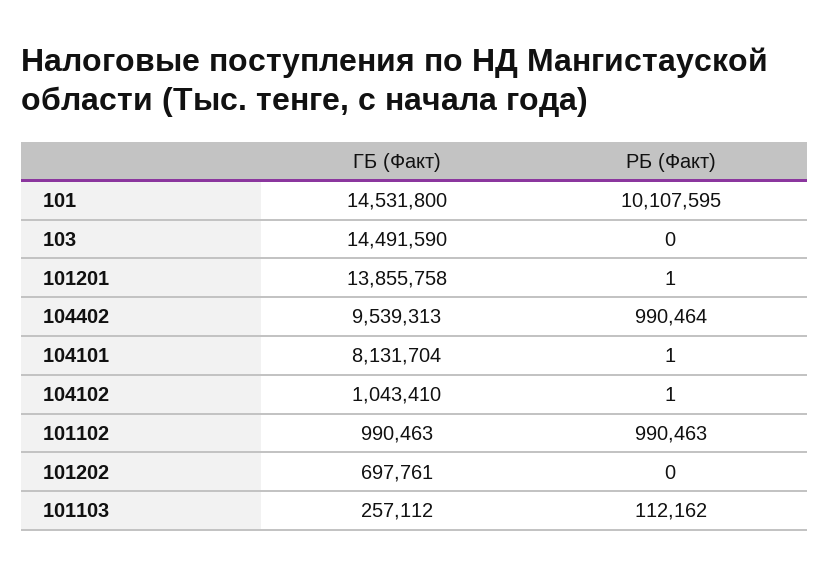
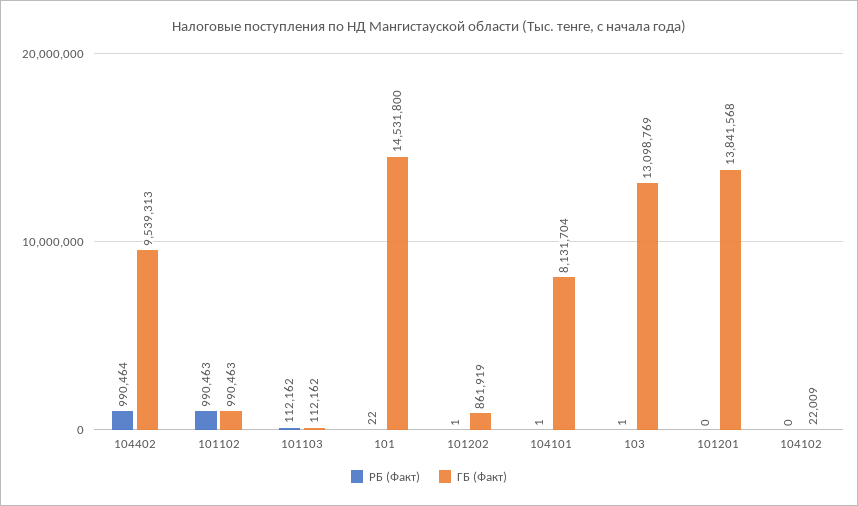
  {
    "ГБ (Факт)": {
      "101": 14531800,
-     "103": 14491590,
+     "103": 13098769,
-     "101201": 13855758,
+     "101201": 13841568,
      "104402": 9539313,
      "104101": 8131704,
-     "104102": 1043410,
+     "104102": 22009,
      "101102": 990463,
-     "101202": 697761,
+     "101202": 861919,
-     "101103": 257112
+     "101103": 112162
    },
    "РБ (Факт)": {
-     "101": 10107595,
+     "101": 22,
-     "103": 0,
+     "103": 1,
-     "101201": 1,
+     "101201": 0,
      "104402": 990464,
      "104101": 1,
-     "104102": 1,
+     "104102": 0,
      "101102": 990463,
-     "101202": 0,
+     "101202": 1,
      "101103": 112162
    }
  }

